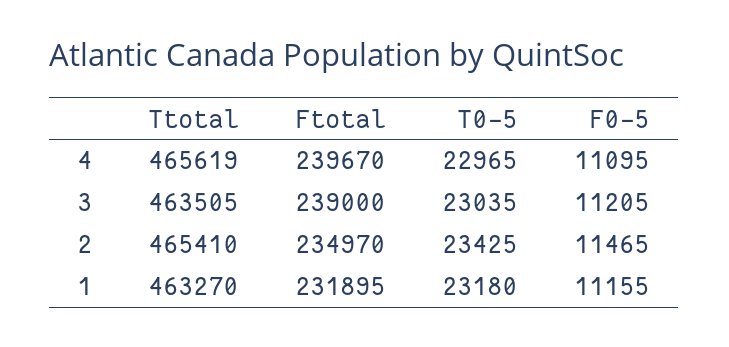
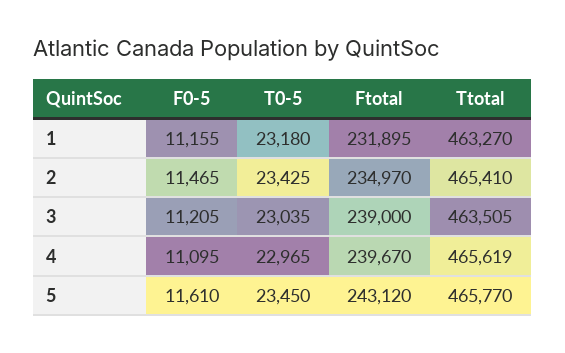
  {
    "Ttotal": {
      "4": 465619,
      "3": 463505,
      "2": 465410,
-     "1": 463270
+     "1": 463270,
+     "5": 465770
    },
    "Ftotal": {
      "4": 239670,
      "3": 239000,
      "2": 234970,
-     "1": 231895
+     "1": 231895,
+     "5": 243120
    },
    "T0-5": {
      "4": 22965,
      "3": 23035,
      "2": 23425,
-     "1": 23180
+     "1": 23180,
+     "5": 23450
    },
    "F0-5": {
      "4": 11095,
      "3": 11205,
      "2": 11465,
-     "1": 11155
+     "1": 11155,
+     "5": 11610
    }
  }

